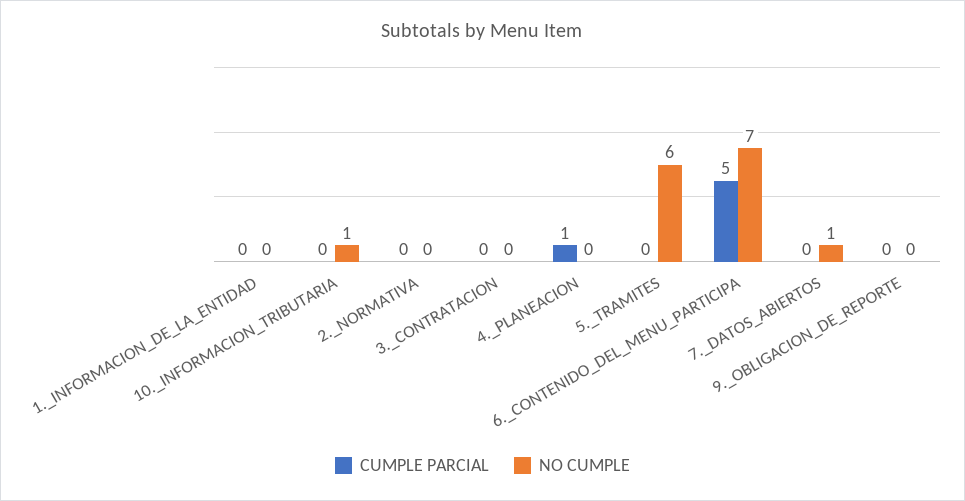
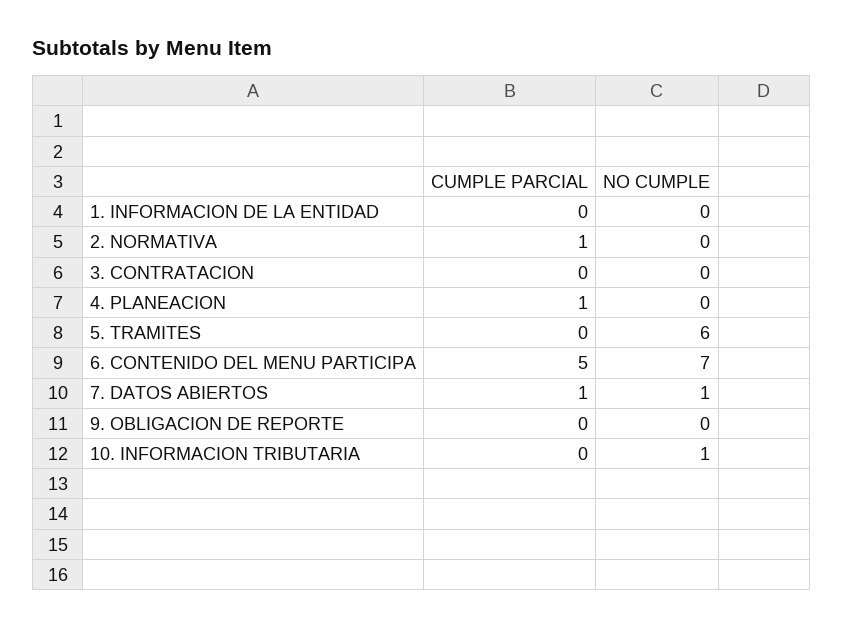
  {
    "CUMPLE PARCIAL": {
      "1._INFORMACION_DE_LA_ENTIDAD": 0,
      "10._INFORMACION_TRIBUTARIA": 0,
-     "2._NORMATIVA": 0,
+     "2._NORMATIVA": 1,
      "3._CONTRATACION": 0,
      "4._PLANEACION": 1,
      "5._TRAMITES": 0,
      "6._CONTENIDO_DEL_MENU_PARTICIPA": 5,
-     "7._DATOS_ABIERTOS": 0,
+     "7._DATOS_ABIERTOS": 1,
      "9._OBLIGACION_DE_REPORTE": 0
    },
    "NO CUMPLE": {
      "1._INFORMACION_DE_LA_ENTIDAD": 0,
      "10._INFORMACION_TRIBUTARIA": 1,
      "2._NORMATIVA": 0,
      "3._CONTRATACION": 0,
      "4._PLANEACION": 0,
      "5._TRAMITES": 6,
      "6._CONTENIDO_DEL_MENU_PARTICIPA": 7,
      "7._DATOS_ABIERTOS": 1,
      "9._OBLIGACION_DE_REPORTE": 0
    }
  }

